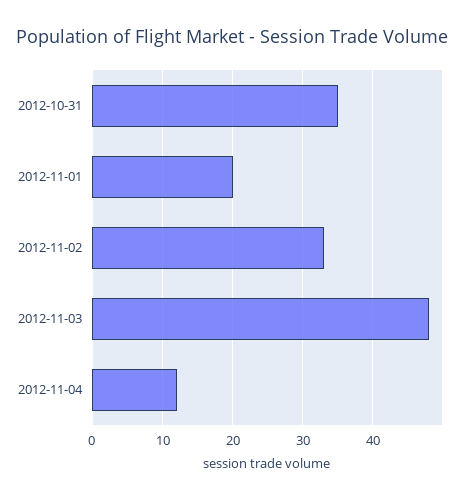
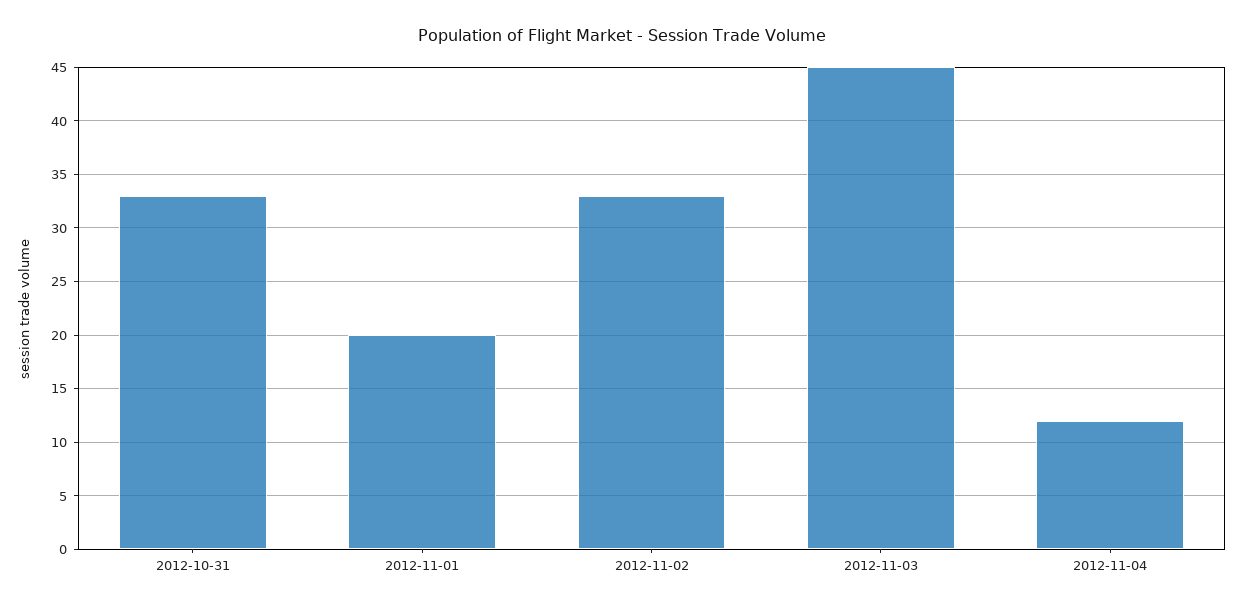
  {
-   "2012-10-31": 35,
+   "2012-10-31": 33,
    "2012-11-01": 20,
    "2012-11-02": 33,
-   "2012-11-03": 48,
+   "2012-11-03": 45,
    "2012-11-04": 12
  }

